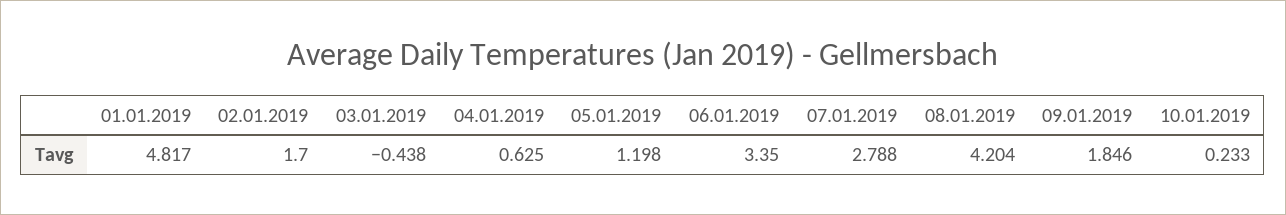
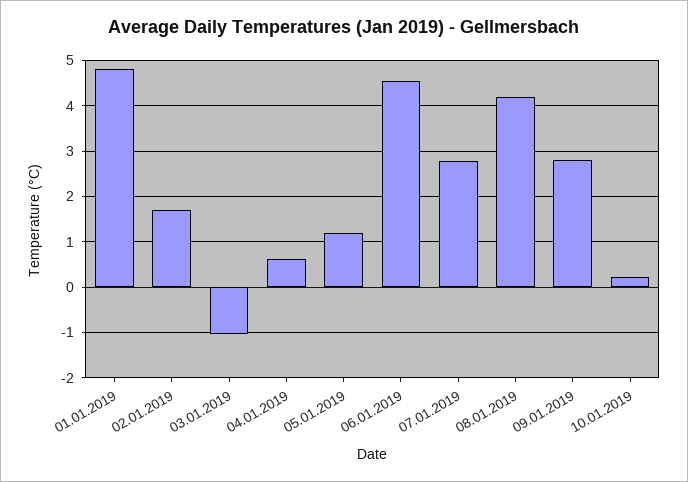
  {
    "01.01.2019": 4.817,
    "02.01.2019": 1.7,
-   "03.01.2019": -0.438,
+   "03.01.2019": -1,
    "04.01.2019": 0.625,
    "05.01.2019": 1.198,
-   "06.01.2019": 3.35,
+   "06.01.2019": 4.6,
    "07.01.2019": 2.788,
    "08.01.2019": 4.204,
-   "09.01.2019": 1.846,
+   "09.01.2019": 2.8,
    "10.01.2019": 0.233
  }

